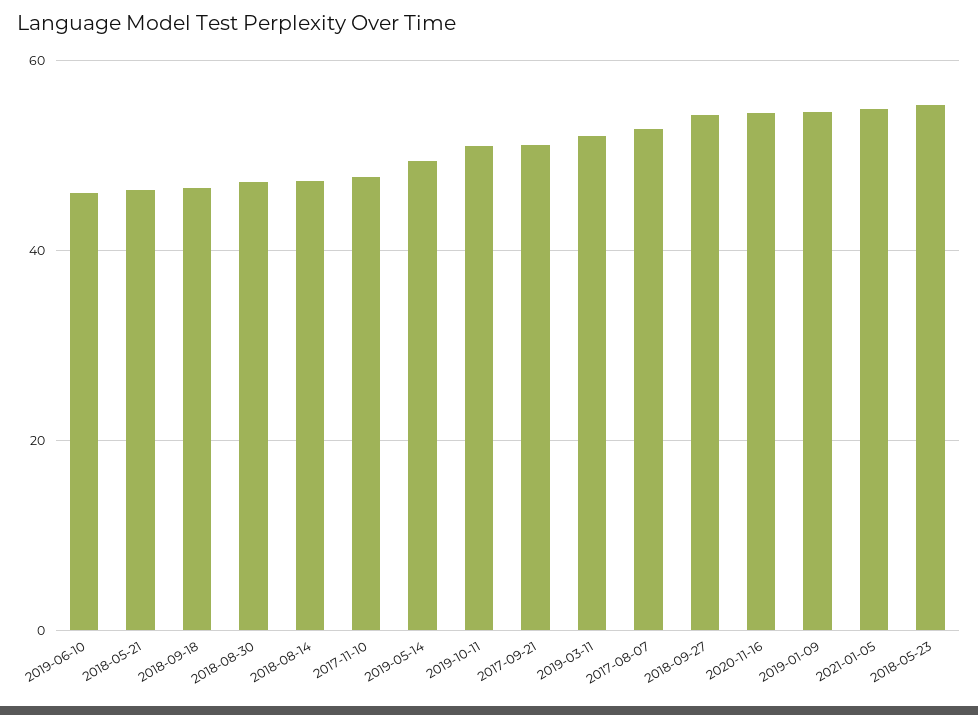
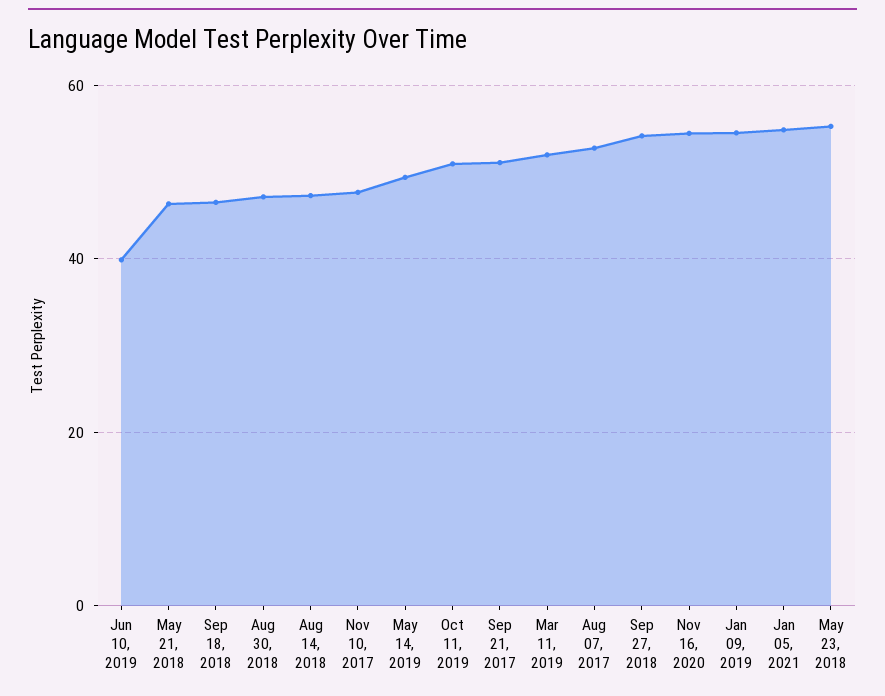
  {
-   "2019-06-10": 46,
+   "2019-06-10": 40,
    "2018-05-21": 46,
    "2018-09-18": 46,
    "2018-08-30": 48,
    "2018-08-14": 48,
    "2017-11-10": 48,
    "2019-05-14": 50,
    "2019-10-11": 50,
    "2017-09-21": 52,
    "2019-03-11": 52,
    "2017-08-07": 52,
    "2018-09-27": 54,
    "2020-11-16": 54,
    "2019-01-09": 54,
    "2021-01-05": 54,
    "2018-05-23": 56
  }

